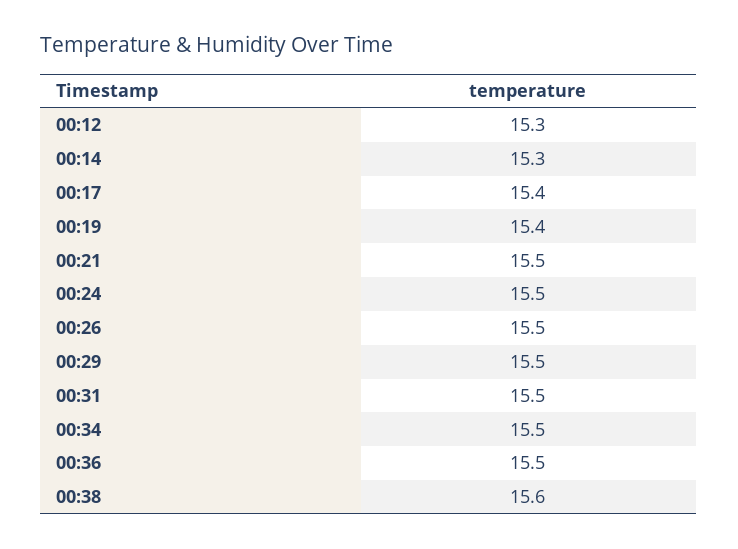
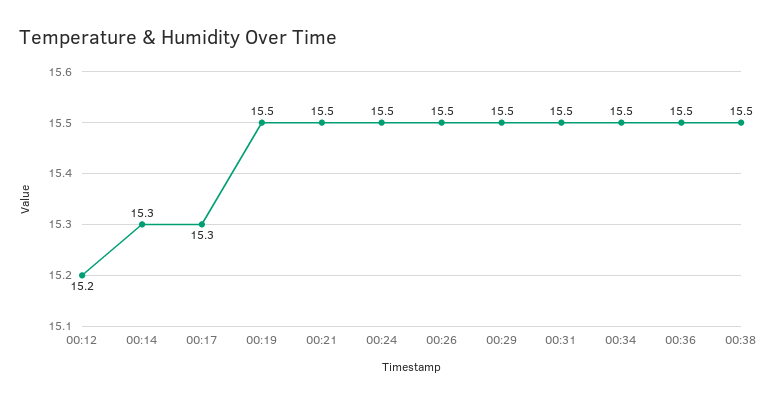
  {
-   "00:12": 15.3,
+   "00:12": 15.2,
    "00:14": 15.3,
-   "00:17": 15.4,
+   "00:17": 15.3,
-   "00:19": 15.4,
+   "00:19": 15.5,
    "00:21": 15.5,
    "00:24": 15.5,
    "00:26": 15.5,
    "00:29": 15.5,
    "00:31": 15.5,
    "00:34": 15.5,
    "00:36": 15.5,
-   "00:38": 15.6
+   "00:38": 15.5
  }

